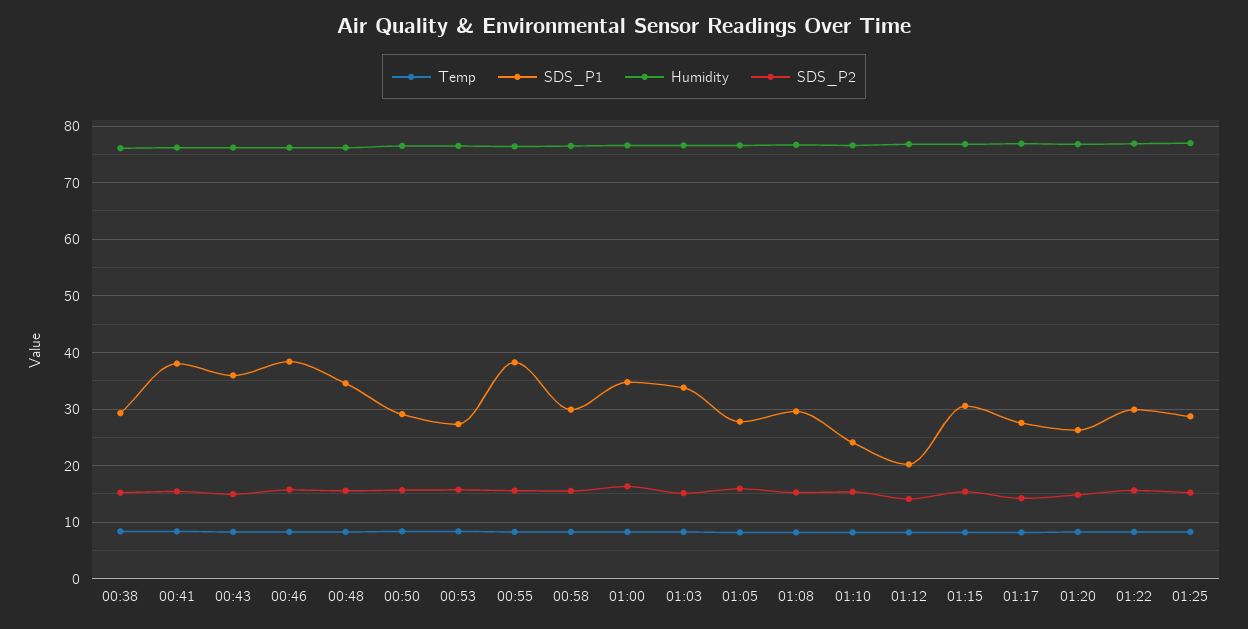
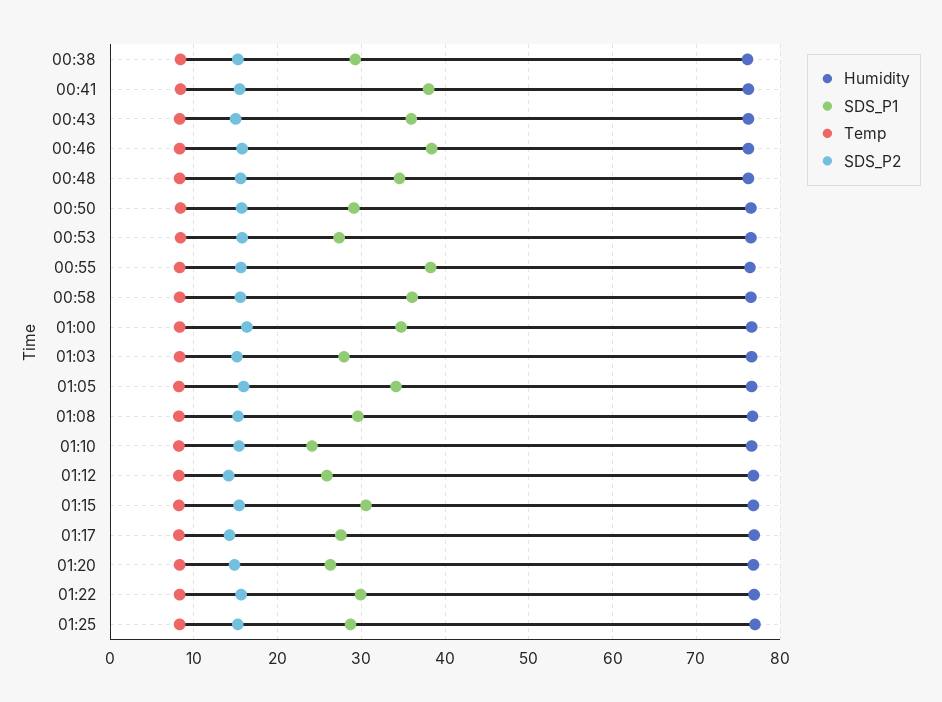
  {
    "Temp": {
      "00:38": 8,
      "00:41": 8,
      "00:43": 8,
      "00:46": 8,
      "00:48": 8,
      "00:50": 8,
      "00:53": 8,
      "00:55": 8,
      "00:58": 8,
      "01:00": 8,
      "01:03": 8,
      "01:05": 8,
      "01:08": 8,
      "01:10": 8,
      "01:12": 8,
      "01:15": 8,
      "01:17": 8,
      "01:20": 8,
      "01:22": 8,
      "01:25": 8
    },
    "SDS_P1": {
      "00:38": 29,
      "00:41": 38,
      "00:43": 36,
      "00:46": 38,
      "00:48": 35,
      "00:50": 29,
      "00:53": 27,
      "00:55": 38,
-     "00:58": 30,
+     "00:58": 36,
      "01:00": 35,
-     "01:03": 34,
+     "01:03": 28,
-     "01:05": 28,
+     "01:05": 34,
      "01:08": 30,
      "01:10": 24,
-     "01:12": 20,
+     "01:12": 26,
      "01:15": 31,
      "01:17": 28,
      "01:20": 26,
      "01:22": 30,
      "01:25": 29
    },
    "Humidity": {
      "00:38": 76,
      "00:41": 76,
      "00:43": 76,
      "00:46": 76,
      "00:48": 76,
      "00:50": 77,
      "00:53": 77,
      "00:55": 76,
      "00:58": 77,
      "01:00": 77,
      "01:03": 77,
      "01:05": 77,
      "01:08": 77,
      "01:10": 77,
      "01:12": 77,
      "01:15": 77,
      "01:17": 77,
      "01:20": 77,
      "01:22": 77,
      "01:25": 77
    },
    "SDS_P2": {
      "00:38": 15,
      "00:41": 15,
      "00:43": 15,
      "00:46": 16,
      "00:48": 16,
      "00:50": 16,
      "00:53": 16,
      "00:55": 16,
      "00:58": 16,
      "01:00": 16,
      "01:03": 15,
      "01:05": 16,
      "01:08": 15,
      "01:10": 15,
      "01:12": 14,
      "01:15": 15,
      "01:17": 14,
      "01:20": 15,
      "01:22": 16,
      "01:25": 15
    }
  }

